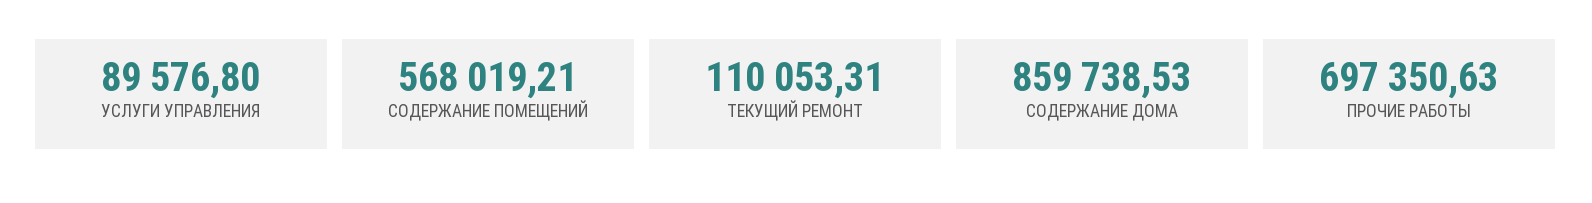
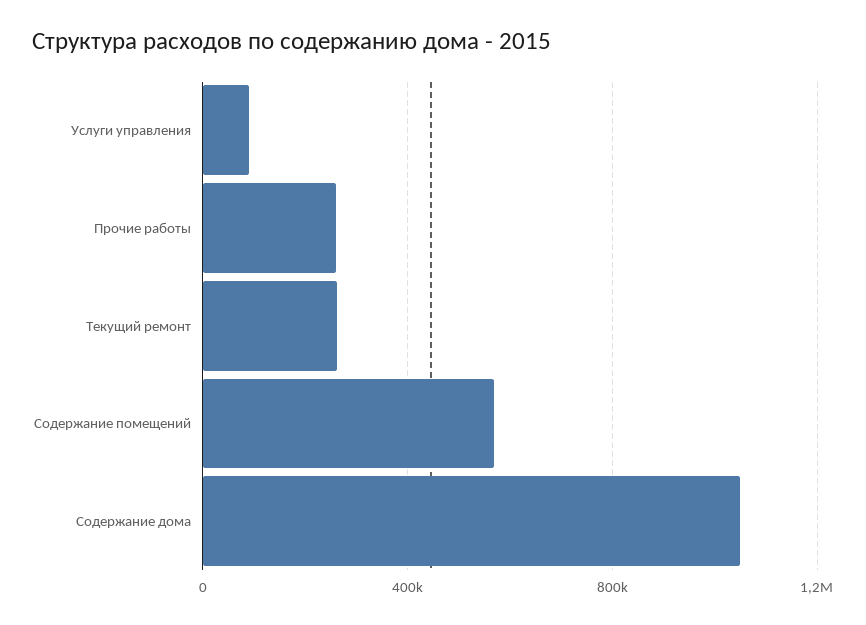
  {
    "УСЛУГИ УПРАВЛЕНИЯ": 89576.8,
    "СОДЕРЖАНИЕ ПОМЕЩЕНИЙ": 568019.21,
-   "ТЕКУЩИЙ РЕМОНТ": 110053.31,
+   "ТЕКУЩИЙ РЕМОНТ": 250000,
-   "СОДЕРЖАНИЕ ДОМА": 859738.53,
+   "СОДЕРЖАНИЕ ДОМА": 1050000,
-   "ПРОЧИЕ РАБОТЫ": 697350.63
+   "ПРОЧИЕ РАБОТЫ": 250000
  }

